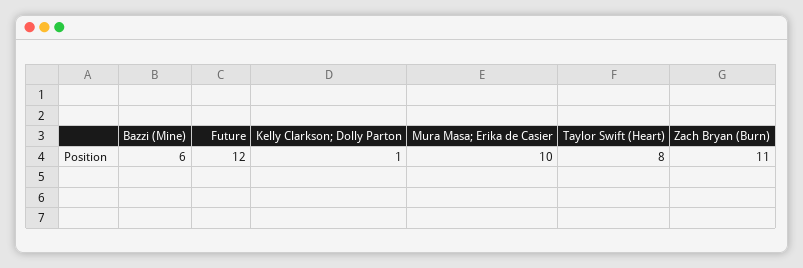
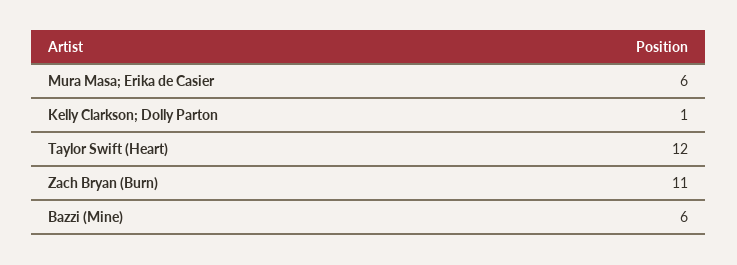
  {
    "Bazzi (Mine)": 6,
-   "Future": 12,
    "Kelly Clarkson; Dolly Parton": 1,
-   "Mura Masa; Erika de Casier": 10,
+   "Mura Masa; Erika de Casier": 6,
-   "Taylor Swift (Heart)": 8,
+   "Taylor Swift (Heart)": 12,
    "Zach Bryan (Burn)": 11
  }

